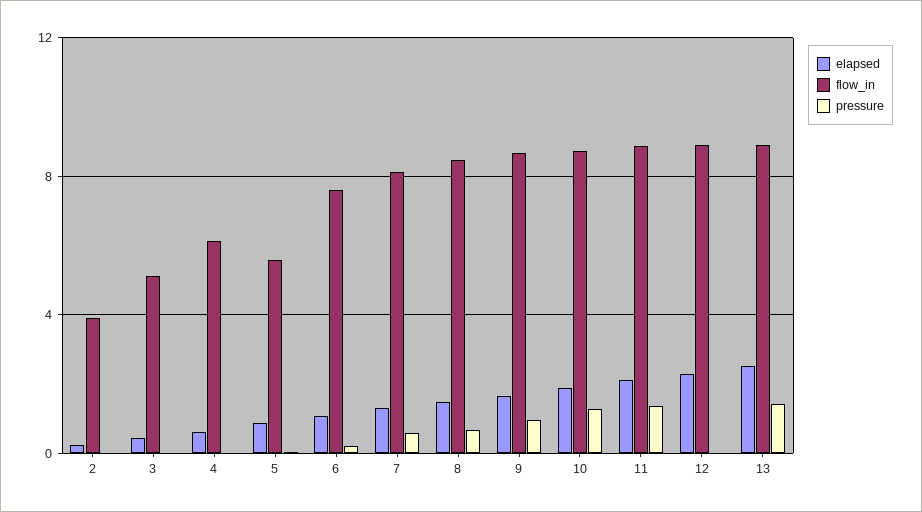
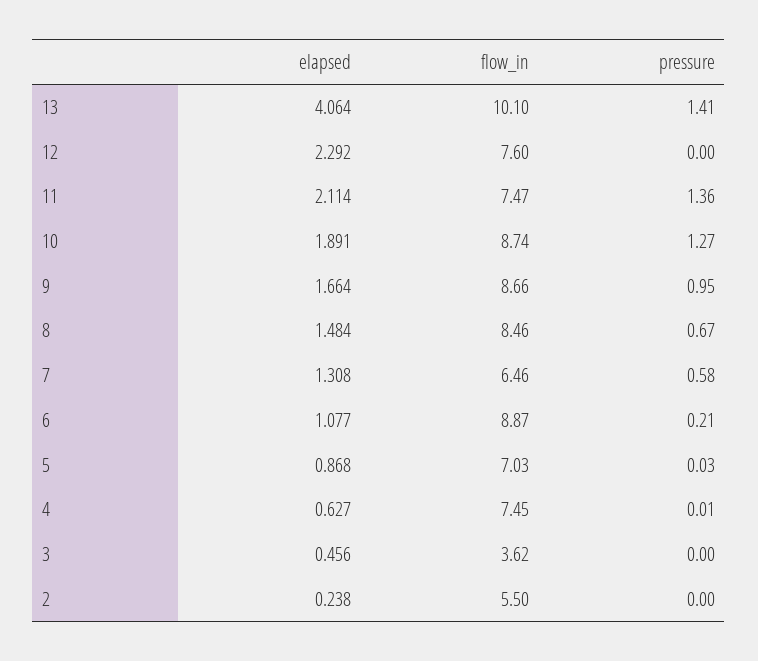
  {
    "elapsed": {
      "2": 0.238,
      "3": 0.456,
      "4": 0.627,
      "5": 0.868,
      "6": 1.077,
      "7": 1.308,
      "8": 1.484,
      "9": 1.664,
      "10": 1.891,
      "11": 2.114,
      "12": 2.292,
-     "13": 2.5
+     "13": 4.064
    },
    "flow_in": {
-     "2": 4,
+     "2": 5.5,
-     "3": 5,
+     "3": 3.62,
-     "4": 6,
+     "4": 7.45,
-     "5": 5.5,
+     "5": 7.03,
-     "6": 7.5,
+     "6": 8.87,
-     "7": 8,
+     "7": 6.46,
      "8": 8.46,
      "9": 8.66,
      "10": 8.74,
-     "11": 9,
+     "11": 7.47,
-     "12": 9,
+     "12": 7.6,
-     "13": 9
+     "13": 10.1
    },
    "pressure": {
      "2": 0,
      "3": 0,
      "4": 0.01,
      "5": 0.03,
      "6": 0.21,
      "7": 0.58,
      "8": 0.67,
      "9": 0.95,
      "10": 1.27,
      "11": 1.36,
      "12": 0,
      "13": 1.41
    }
  }

